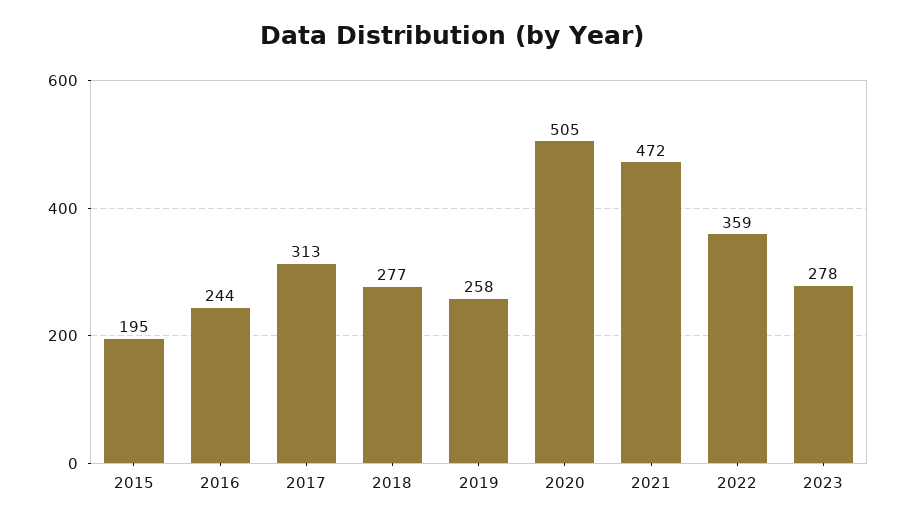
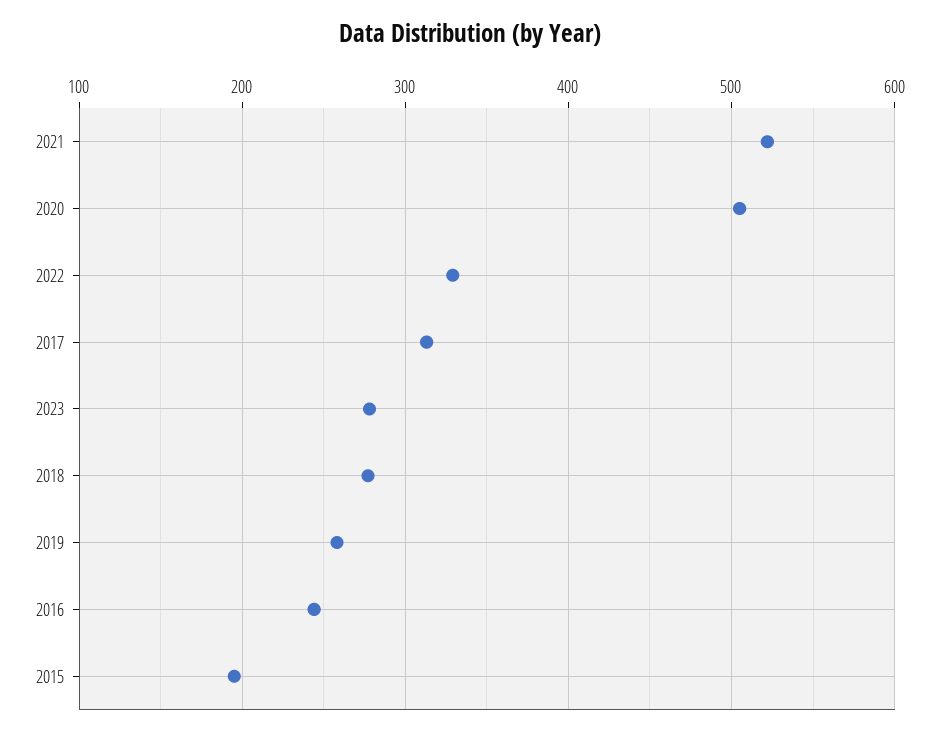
  {
    "2015": 195,
    "2016": 244,
    "2017": 313,
    "2018": 277,
    "2019": 258,
    "2020": 505,
-   "2021": 472,
+   "2021": 520,
-   "2022": 359,
+   "2022": 330,
    "2023": 278
  }

